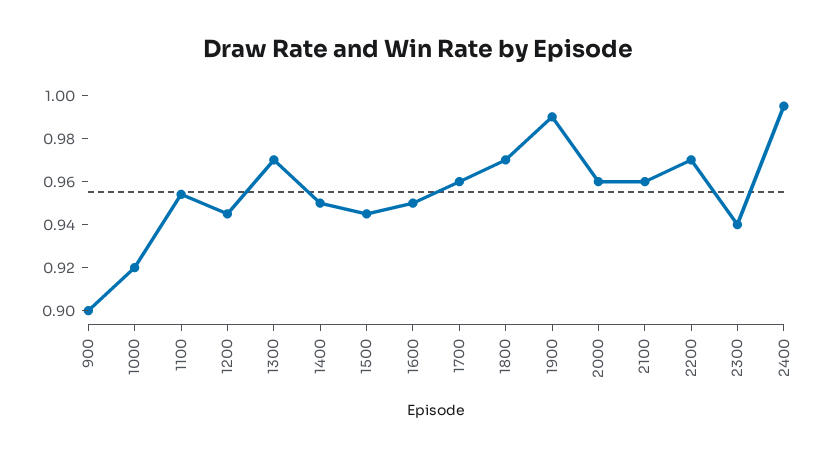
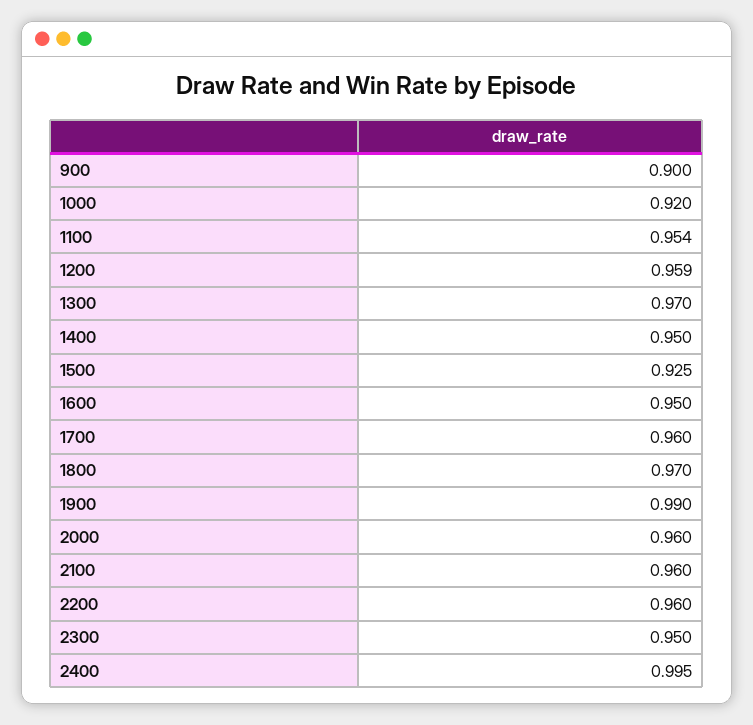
  {
    "900": 0.9,
    "1000": 0.92,
    "1100": 0.954,
-   "1200": 0.945,
+   "1200": 0.959,
    "1300": 0.97,
    "1400": 0.95,
-   "1500": 0.945,
+   "1500": 0.925,
    "1600": 0.95,
    "1700": 0.96,
    "1800": 0.97,
    "1900": 0.99,
    "2000": 0.96,
    "2100": 0.96,
-   "2200": 0.97,
+   "2200": 0.96,
-   "2300": 0.94,
+   "2300": 0.95,
    "2400": 0.995
  }

